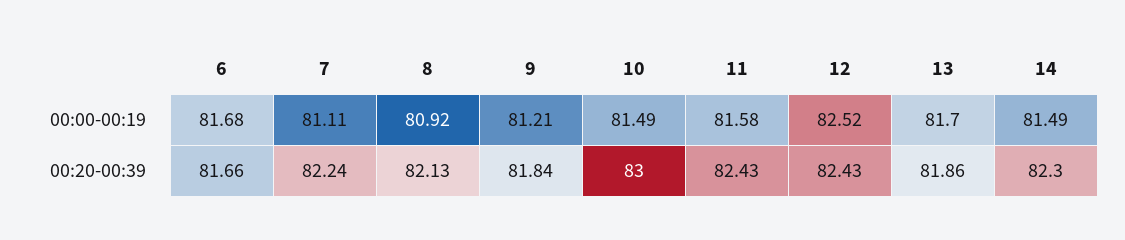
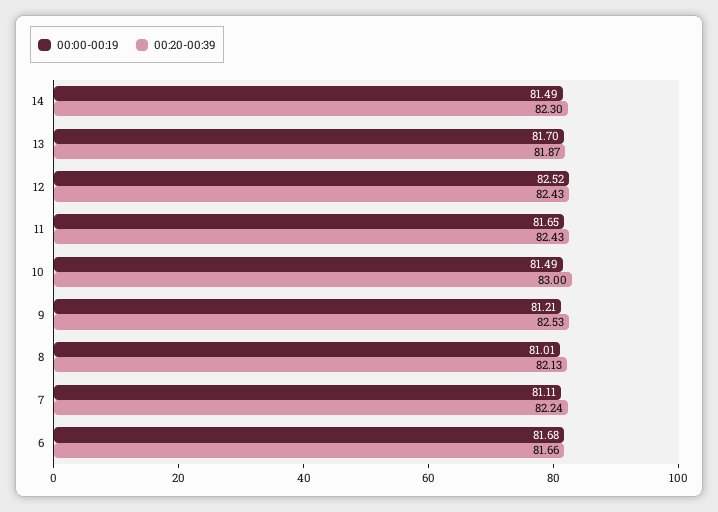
  {
    "00:00-00:19": {
      "6": 81.68,
      "7": 81.11,
-     "8": 80.92,
+     "8": 81.01,
      "9": 81.21,
      "10": 81.49,
-     "11": 81.58,
+     "11": 81.65,
      "12": 82.52,
      "13": 81.7,
      "14": 81.49
    },
    "00:20-00:39": {
      "6": 81.66,
      "7": 82.24,
      "8": 82.13,
-     "9": 81.84,
+     "9": 82.53,
      "10": 83,
      "11": 82.43,
      "12": 82.43,
-     "13": 81.86,
+     "13": 81.87,
      "14": 82.3
    }
  }

